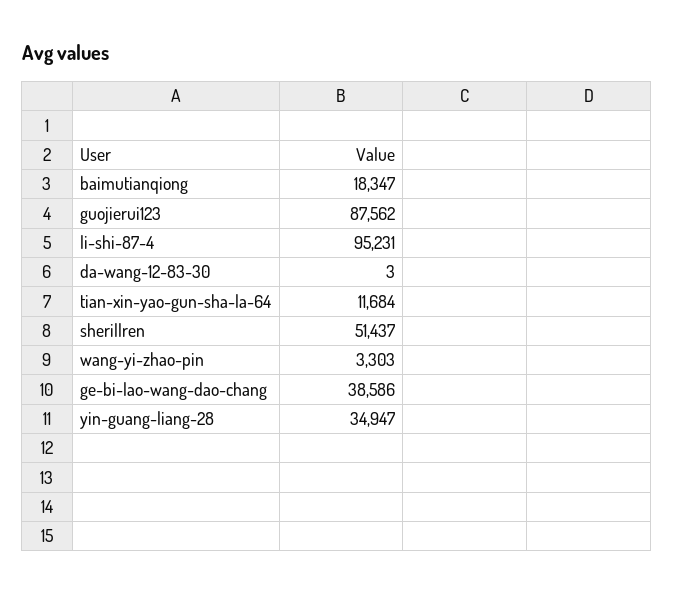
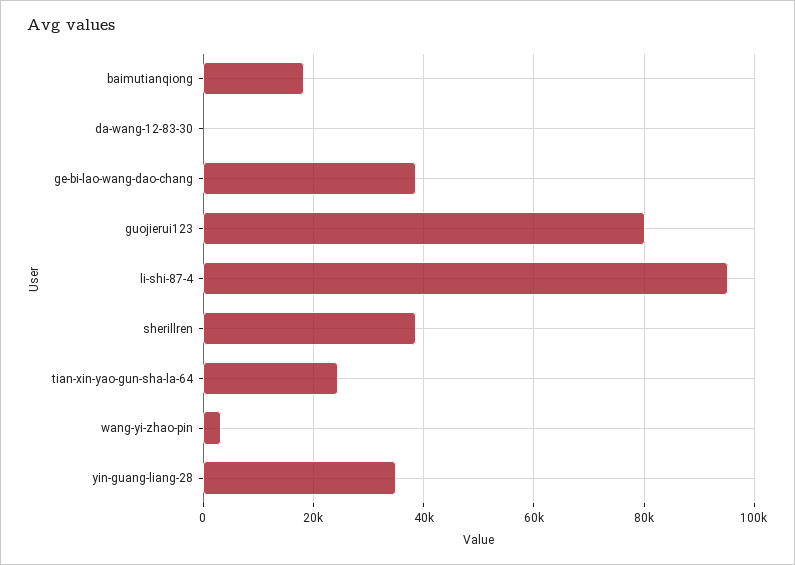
  {
    "baimutianqiong": 18347,
-   "guojierui123": 87562,
+   "guojierui123": 80000,
    "li-shi-87-4": 95231,
    "da-wang-12-83-30": 3,
-   "tian-xin-yao-gun-sha-la-64": 11684,
+   "tian-xin-yao-gun-sha-la-64": 24000,
-   "sherillren": 51437,
+   "sherillren": 38000,
    "wang-yi-zhao-pin": 3303,
    "ge-bi-lao-wang-dao-chang": 38586,
    "yin-guang-liang-28": 34947
  }

